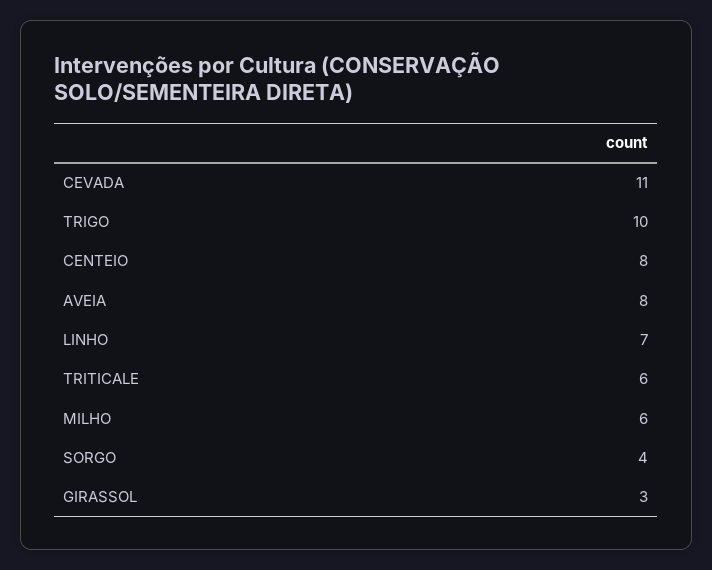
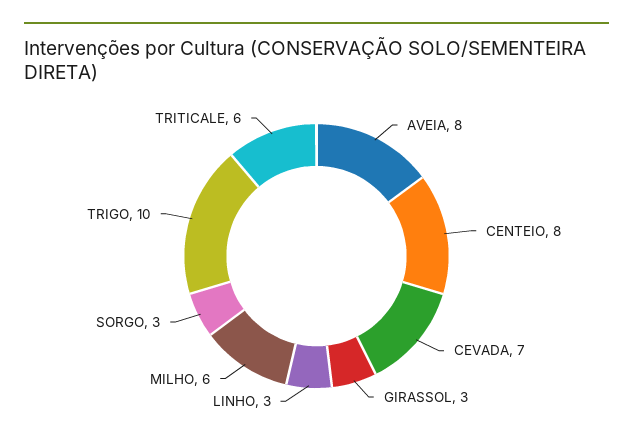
  {
-   "CEVADA": 11,
+   "CEVADA": 7,
    "TRIGO": 10,
    "CENTEIO": 8,
    "AVEIA": 8,
-   "LINHO": 7,
+   "LINHO": 3,
    "TRITICALE": 6,
    "MILHO": 6,
-   "SORGO": 4,
+   "SORGO": 3,
    "GIRASSOL": 3
  }

